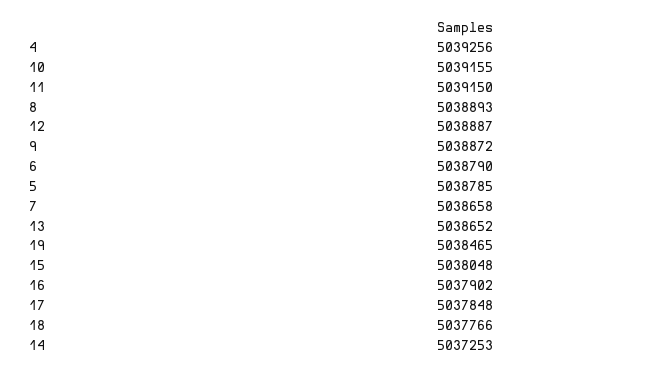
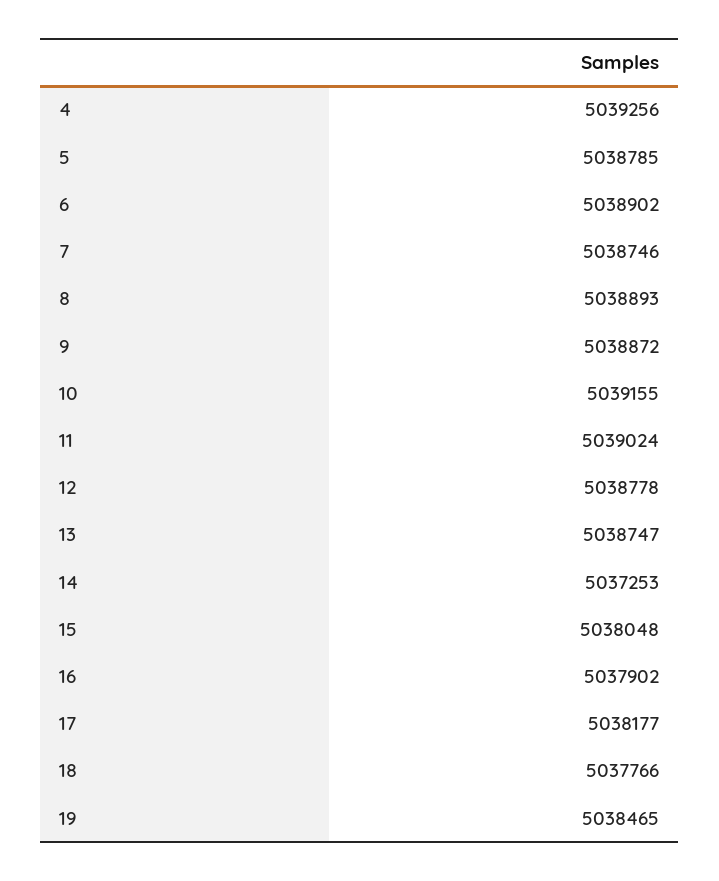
  {
    "4": 5039256,
    "10": 5039155,
-   "11": 5039150,
+   "11": 5039024,
    "8": 5038893,
-   "12": 5038887,
+   "12": 5038778,
    "9": 5038872,
-   "6": 5038790,
+   "6": 5038902,
    "5": 5038785,
-   "7": 5038658,
+   "7": 5038746,
-   "13": 5038652,
+   "13": 5038747,
    "19": 5038465,
    "15": 5038048,
    "16": 5037902,
-   "17": 5037848,
+   "17": 5038177,
    "18": 5037766,
    "14": 5037253
  }

